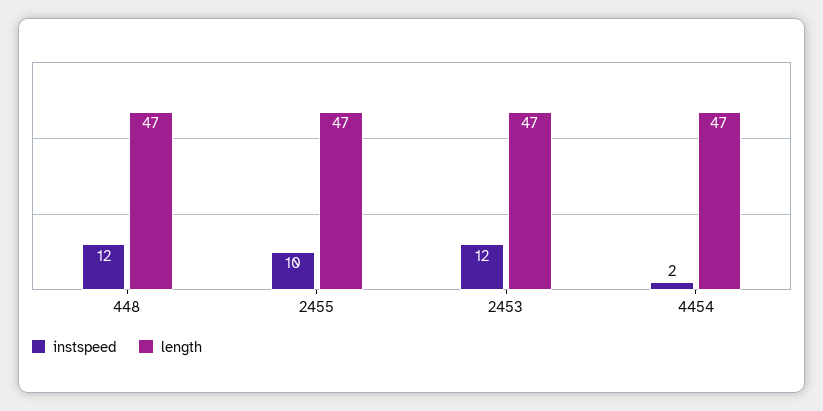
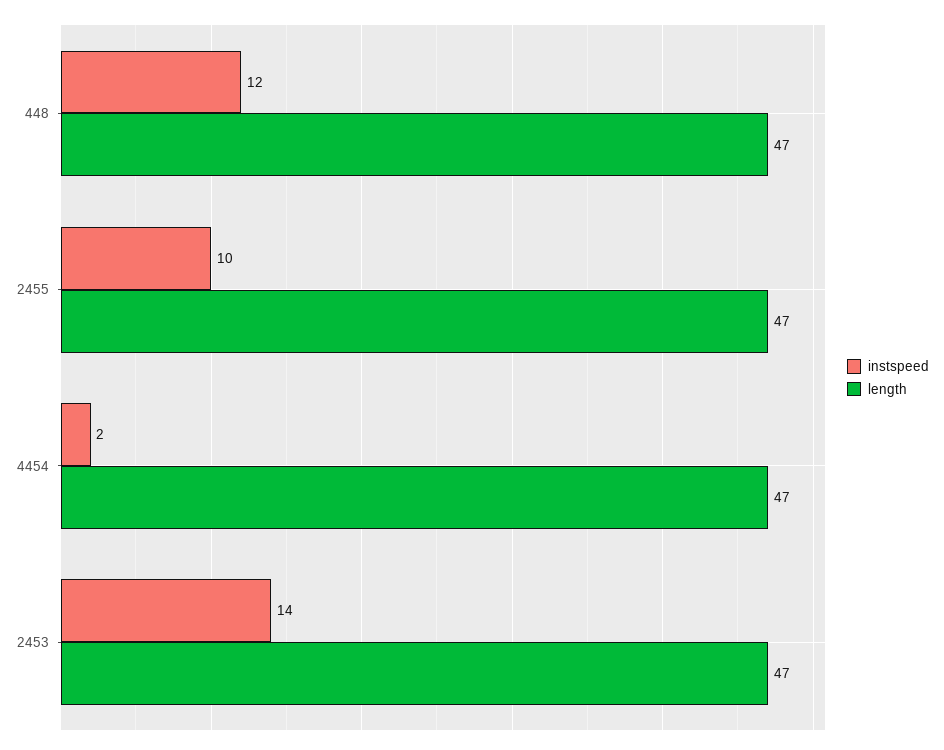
  {
    "instspeed": {
      "448": 12,
      "2455": 10,
-     "2453": 12,
+     "2453": 14,
      "4454": 2
    },
    "length": {
      "448": 47,
      "2455": 47,
      "2453": 47,
      "4454": 47
    }
  }

